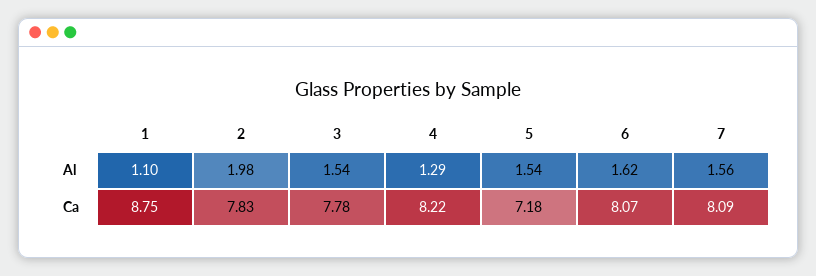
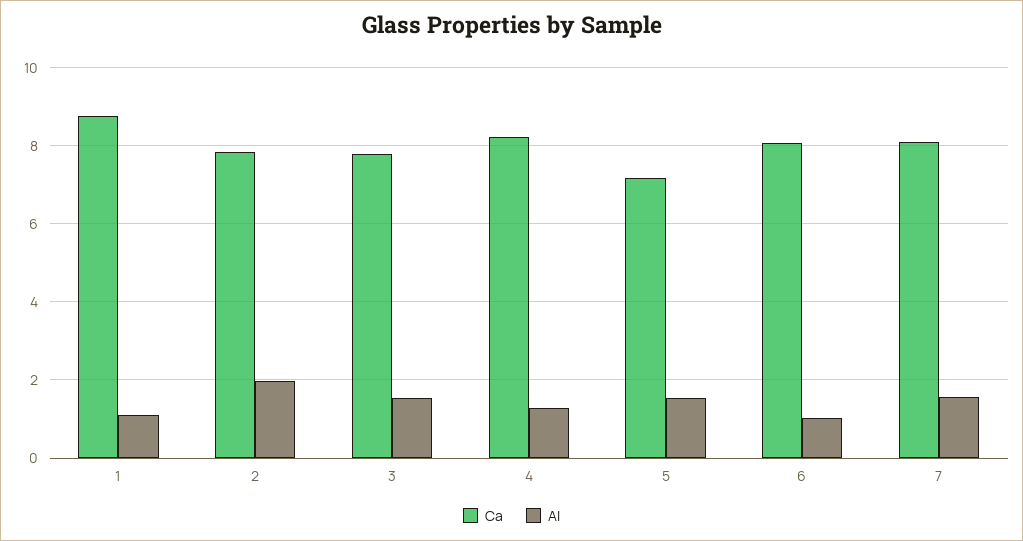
  {
    "Al": {
      "1": 1.1,
      "2": 1.98,
      "3": 1.54,
      "4": 1.29,
      "5": 1.54,
-     "6": 1.62,
+     "6": 1,
      "7": 1.56
    },
    "Ca": {
      "1": 8.75,
      "2": 7.83,
      "3": 7.78,
      "4": 8.22,
      "5": 7.18,
      "6": 8.07,
      "7": 8.09
    }
  }

